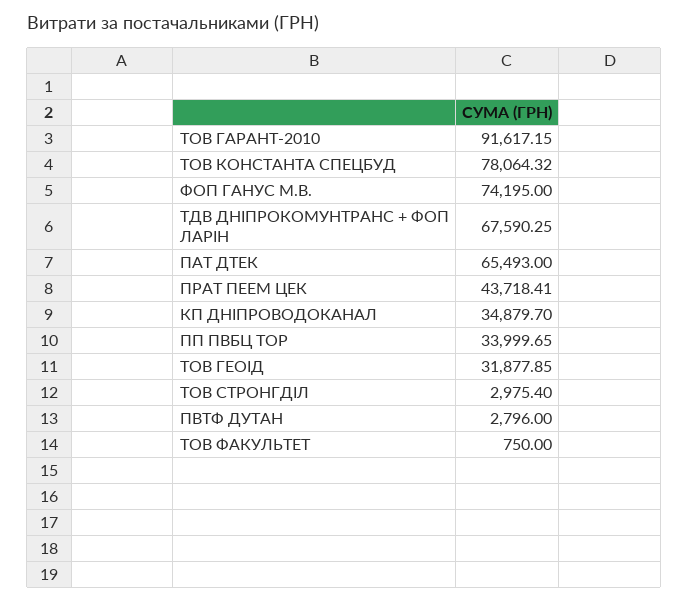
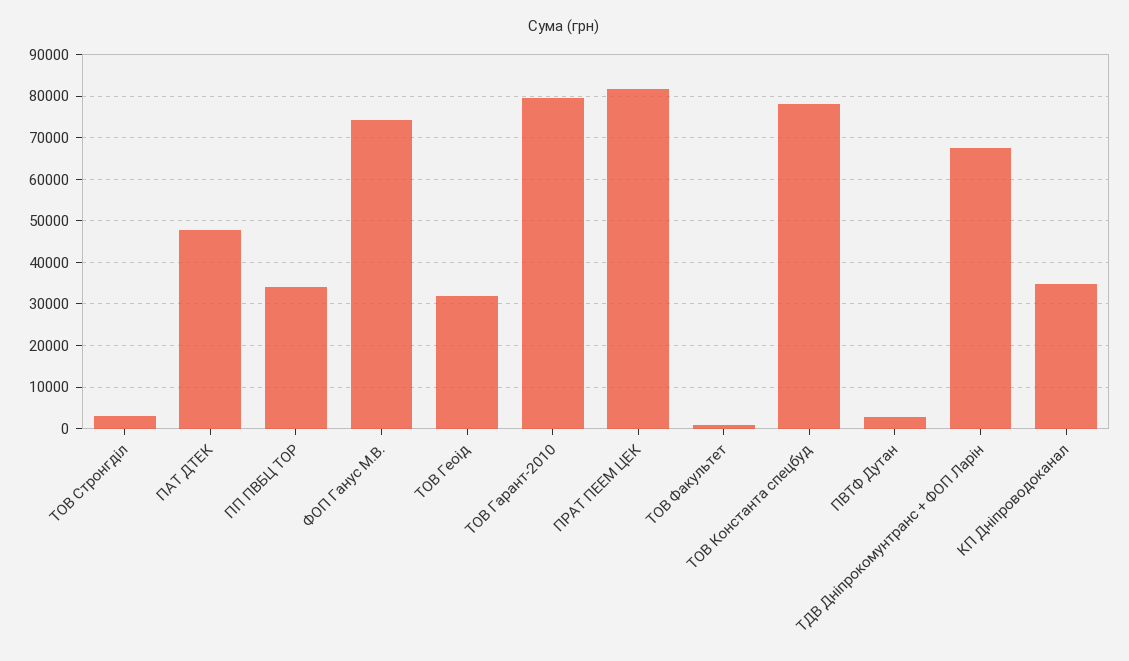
  {
-   "ТОВ ГАРАНТ-2010": 91617.15,
+   "ТОВ ГАРАНТ-2010": 80000,
    "ТОВ КОНСТАНТА СПЕЦБУД": 78064.32,
    "ФОП ГАНУС М.В.": 74195,
    "ТДВ ДНІПРОКОМУНТРАНС + ФОП ЛАРІН": 67590.25,
-   "ПАТ ДТЕК": 65493,
+   "ПАТ ДТЕК": 48000,
-   "ПРАТ ПЕЕМ ЦЕК": 43718.41,
+   "ПРАТ ПЕЕМ ЦЕК": 82000,
    "КП ДНІПРОВОДОКАНАЛ": 34879.7,
    "ПП ПВБЦ ТОР": 33999.65,
    "ТОВ ГЕОІД": 31877.85,
    "ТОВ СТРОНГДІЛ": 2975.4,
    "ПВТФ ДУТАН": 2796,
    "ТОВ ФАКУЛЬТЕТ": 750
  }

